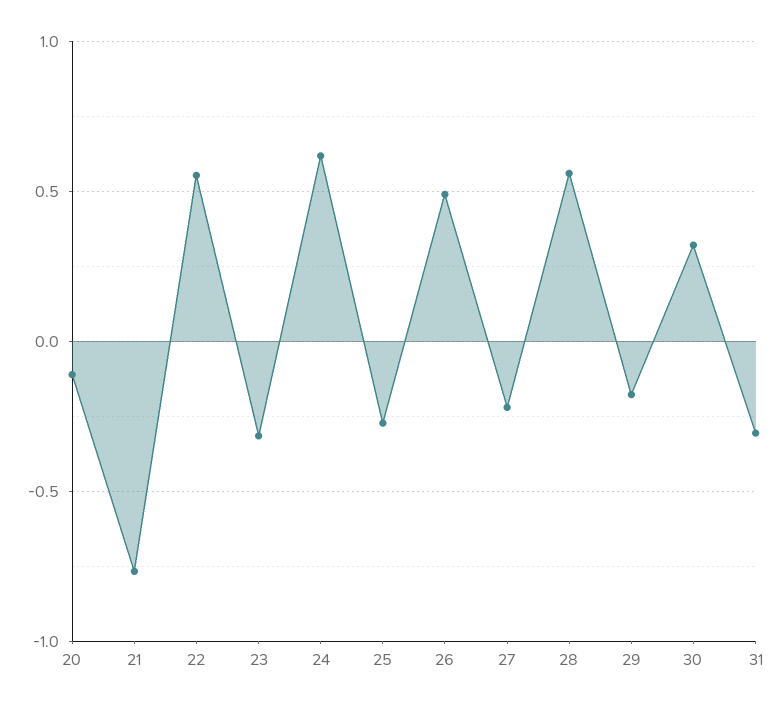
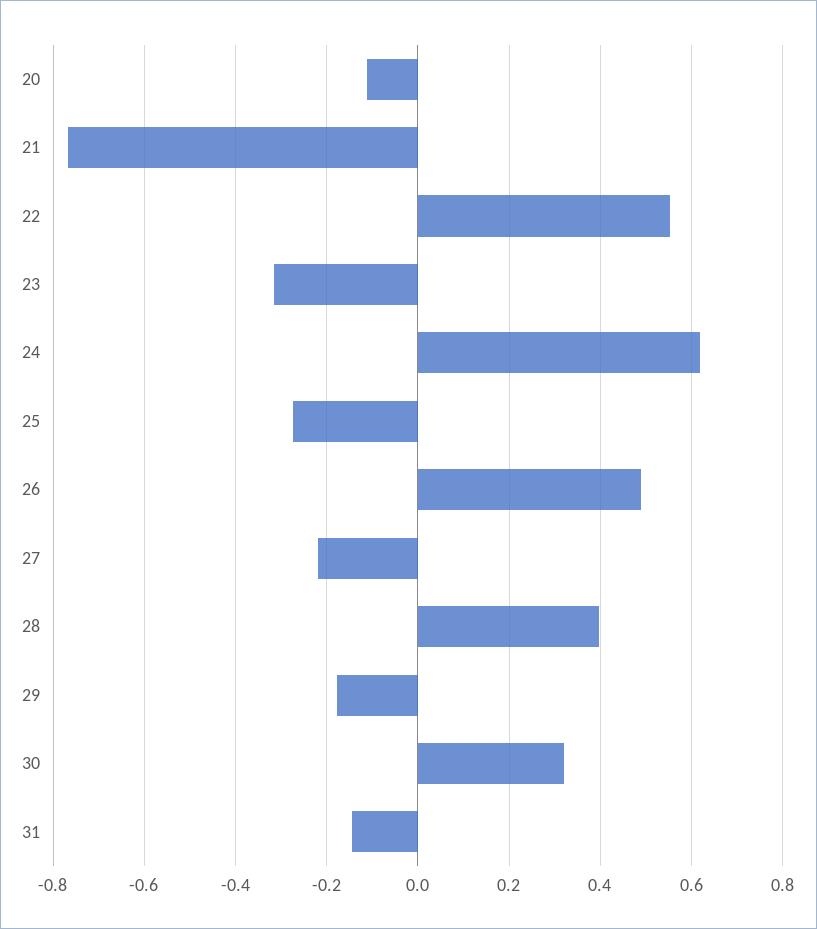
  {
    "20": -0.12,
    "21": -0.76,
    "22": 0.56,
    "23": -0.32,
    "24": 0.62,
    "25": -0.28,
    "26": 0.48,
    "27": -0.22,
-   "28": 0.55,
+   "28": 0.4,
    "29": -0.18,
    "30": 0.32,
-   "31": -0.3
+   "31": -0.14
  }

